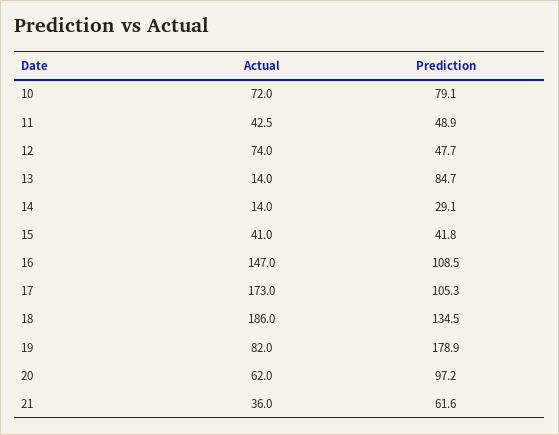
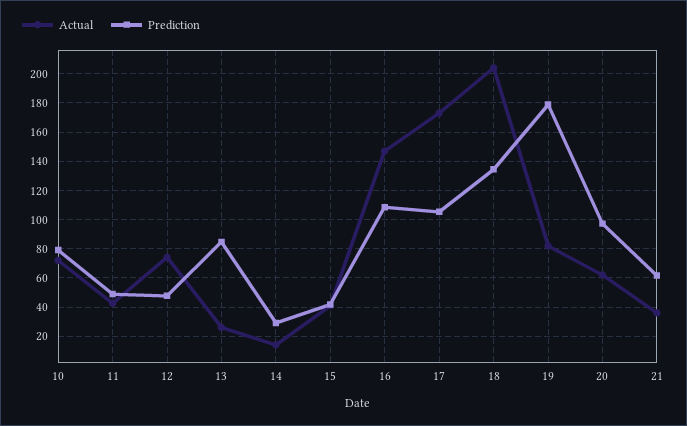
  {
    "Actual": {
      "10": 72,
      "11": 42.5,
      "12": 74,
-     "13": 14,
+     "13": 25,
      "14": 14,
      "15": 41,
      "16": 147,
      "17": 173,
-     "18": 186,
+     "18": 205,
      "19": 82,
      "20": 62,
      "21": 36
    },
    "Prediction": {
      "10": 79.1,
      "11": 48.9,
      "12": 47.7,
      "13": 84.7,
      "14": 29.1,
      "15": 41.8,
      "16": 108.5,
      "17": 105.3,
      "18": 134.5,
      "19": 178.9,
      "20": 97.2,
      "21": 61.6
    }
  }

